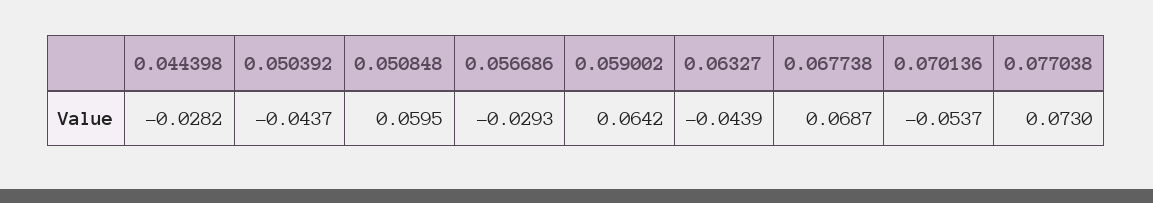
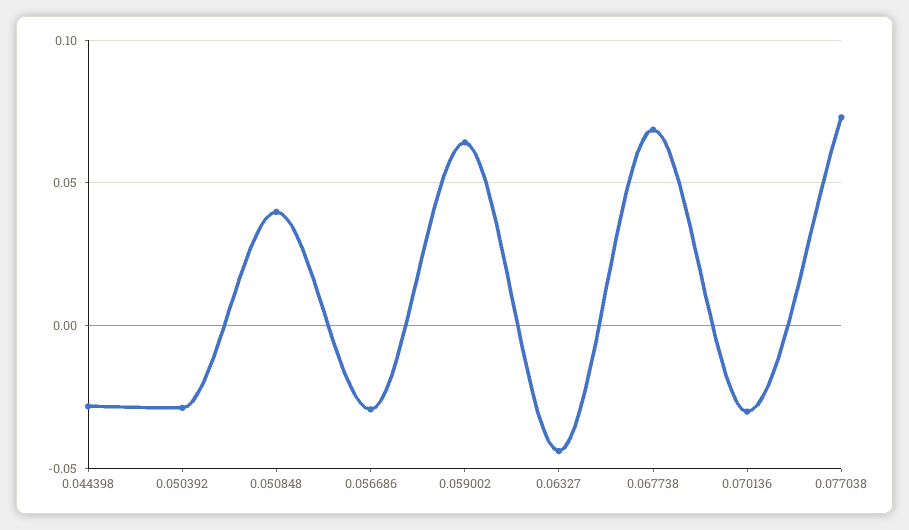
  {
    "0.044398": -0.0282,
-   "0.050392": -0.0437,
+   "0.050392": -0.03,
-   "0.050848": 0.0595,
+   "0.050848": 0.04,
    "0.056686": -0.0293,
    "0.059002": 0.0642,
    "0.06327": -0.0439,
    "0.067738": 0.0687,
-   "0.070136": -0.0537,
+   "0.070136": -0.03,
    "0.077038": 0.073
  }

